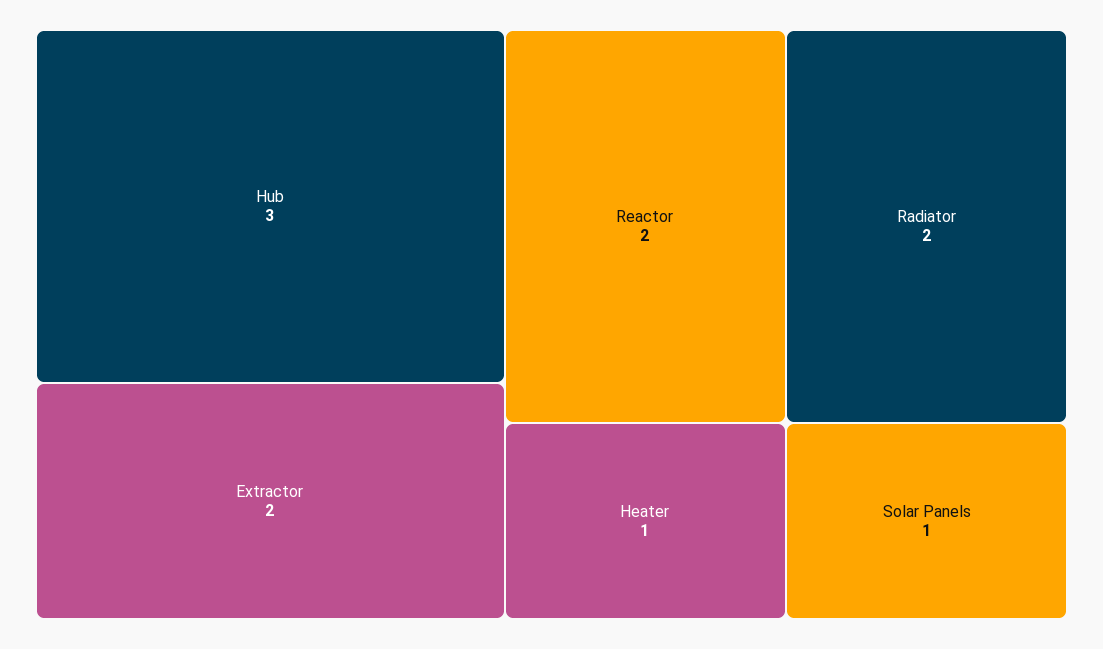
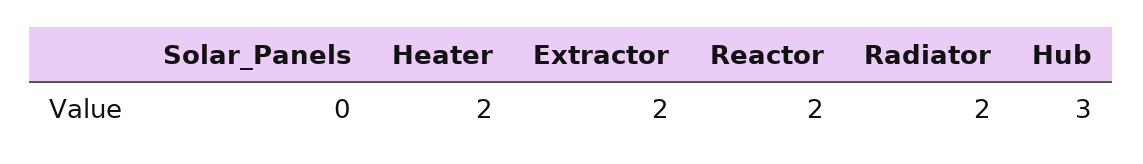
  {
    "Hub": 3,
    "Extractor": 2,
    "Reactor": 2,
    "Radiator": 2,
-   "Heater": 1,
+   "Heater": 2,
-   "Solar Panels": 1
+   "Solar Panels": 0
  }

